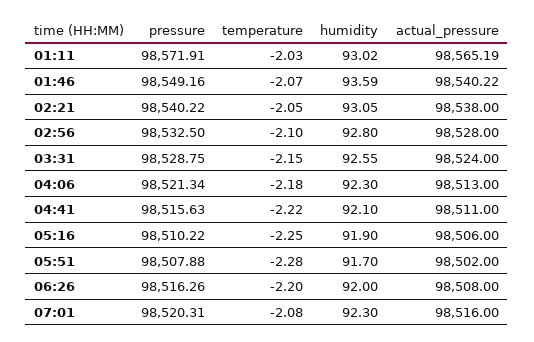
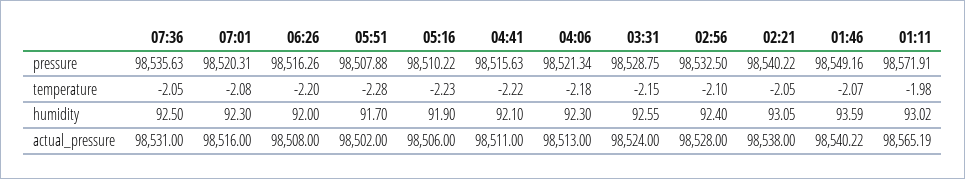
  {
    "pressure": {
      "01:11": 98571.91,
      "01:46": 98549.16,
      "02:21": 98540.22,
      "02:56": 98532.5,
      "03:31": 98528.75,
      "04:06": 98521.34,
      "04:41": 98515.63,
      "05:16": 98510.22,
      "05:51": 98507.88,
      "06:26": 98516.26,
-     "07:01": 98520.31
+     "07:01": 98520.31,
+     "07:36": 98535.63
    },
    "temperature": {
-     "01:11": -2.03,
+     "01:11": -1.98,
      "01:46": -2.07,
      "02:21": -2.05,
      "02:56": -2.1,
      "03:31": -2.15,
      "04:06": -2.18,
      "04:41": -2.22,
-     "05:16": -2.25,
+     "05:16": -2.23,
      "05:51": -2.28,
      "06:26": -2.2,
-     "07:01": -2.08
+     "07:01": -2.08,
+     "07:36": -2.05
    },
    "humidity": {
      "01:11": 93.02,
      "01:46": 93.59,
      "02:21": 93.05,
-     "02:56": 92.8,
+     "02:56": 92.4,
      "03:31": 92.55,
      "04:06": 92.3,
      "04:41": 92.1,
      "05:16": 91.9,
      "05:51": 91.7,
      "06:26": 92,
-     "07:01": 92.3
+     "07:01": 92.3,
+     "07:36": 92.5
    },
    "actual_pressure": {
      "01:11": 98565.19,
      "01:46": 98540.22,
      "02:21": 98538,
      "02:56": 98528,
      "03:31": 98524,
      "04:06": 98513,
      "04:41": 98511,
      "05:16": 98506,
      "05:51": 98502,
      "06:26": 98508,
-     "07:01": 98516
+     "07:01": 98516,
+     "07:36": 98531
    }
  }

